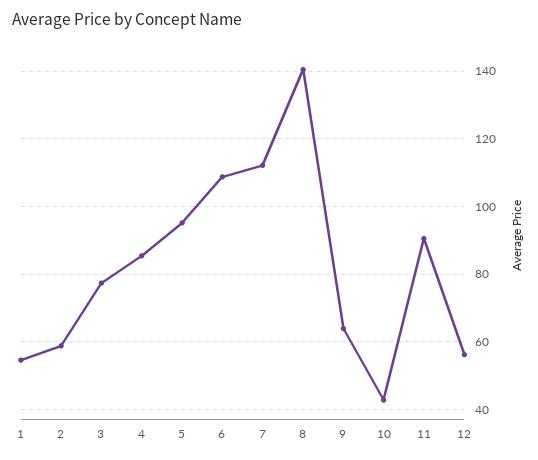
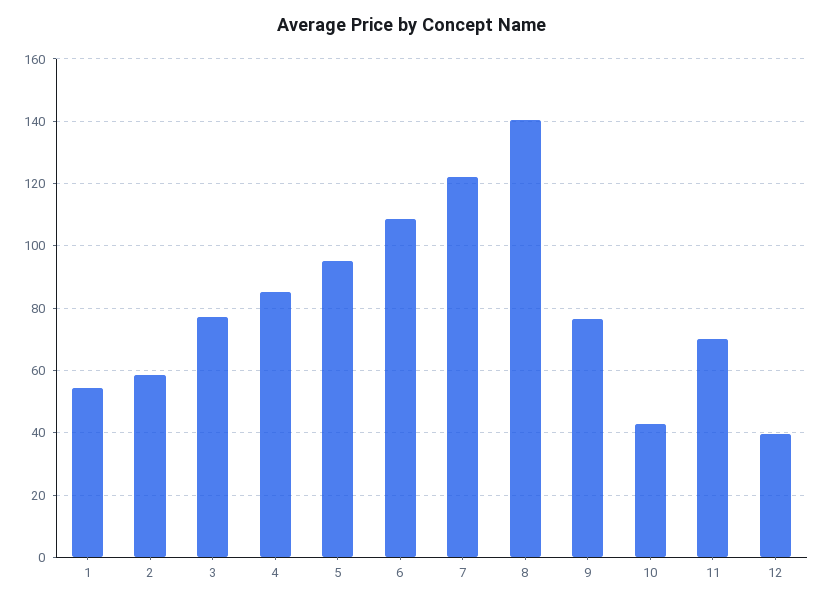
  {
    "1": 54,
    "2": 58,
    "3": 78,
    "4": 86,
    "5": 96,
    "6": 108,
-   "7": 112,
+   "7": 122,
    "8": 140,
-   "9": 64,
+   "9": 76,
    "10": 42,
-   "11": 90,
+   "11": 70,
-   "12": 56
+   "12": 40
  }

